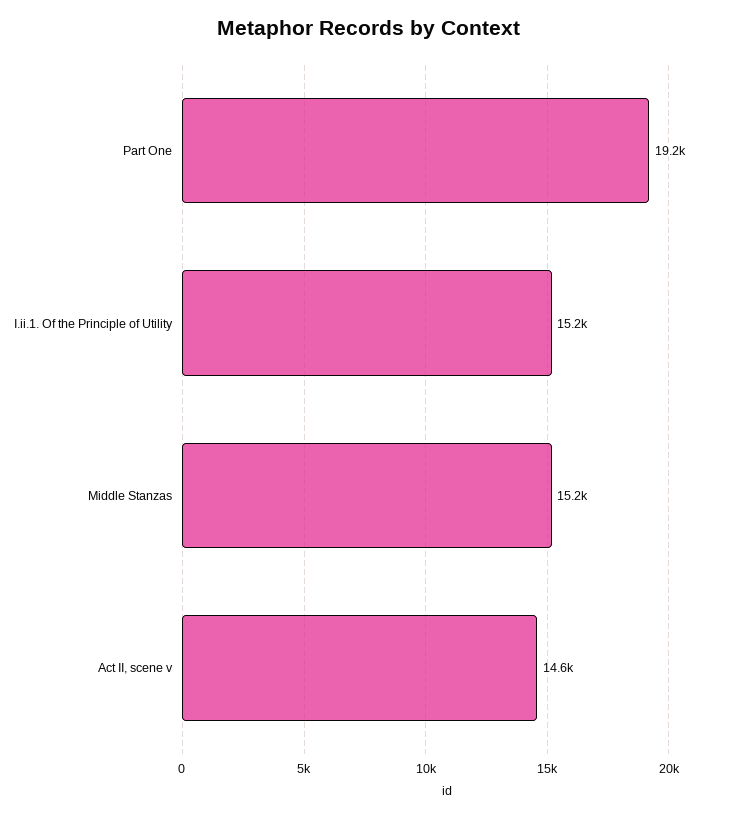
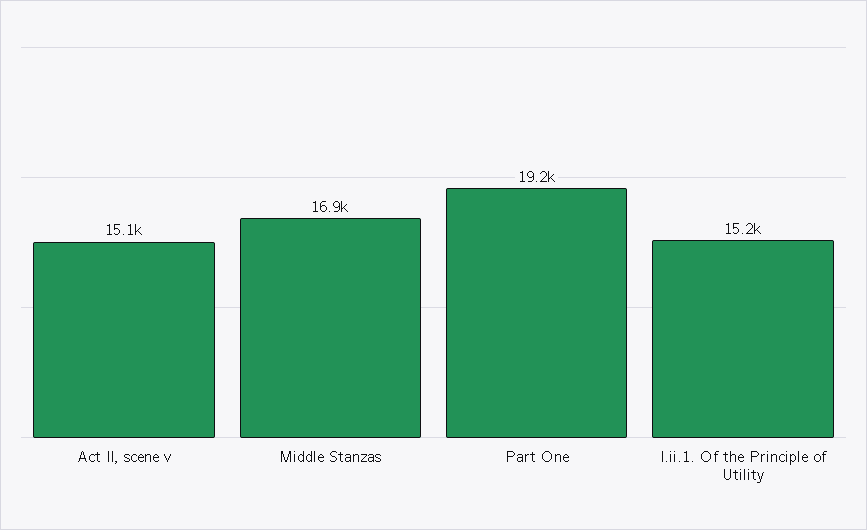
  {
    "Part One": 19200,
    "I.ii.1. Of the Principle of Utility": 15200,
-   "Middle Stanzas": 15200,
+   "Middle Stanzas": 16900,
-   "Act II, scene v": 14600
+   "Act II, scene v": 15100
  }

